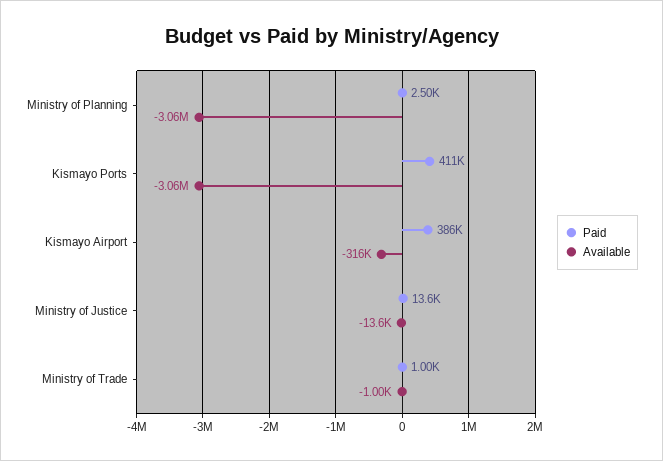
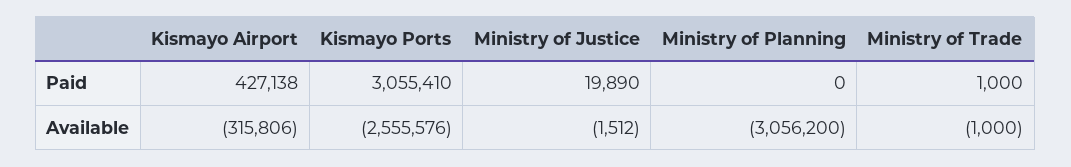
  {
    "Paid": {
-     "Ministry of Planning": 2500,
+     "Ministry of Planning": 0,
-     "Kismayo Ports": 411000,
+     "Kismayo Ports": 3055410,
-     "Kismayo Airport": 386000,
+     "Kismayo Airport": 427138,
-     "Ministry of Justice": 13600,
+     "Ministry of Justice": 19890,
      "Ministry of Trade": 1000
    },
    "Available": {
      "Ministry of Planning": -3056200,
-     "Kismayo Ports": -3060000,
+     "Kismayo Ports": -2555576,
      "Kismayo Airport": -315806,
-     "Ministry of Justice": -13600,
+     "Ministry of Justice": -1512,
      "Ministry of Trade": -1000
    }
  }

